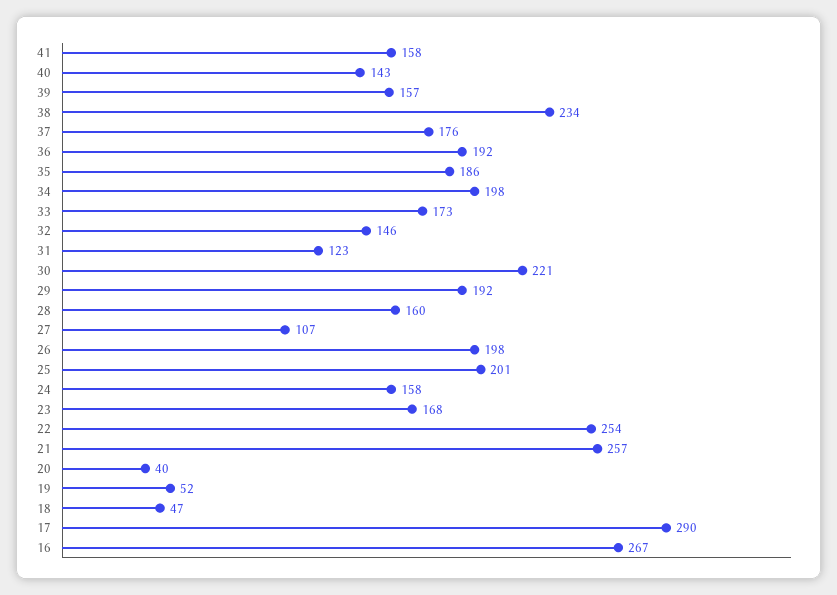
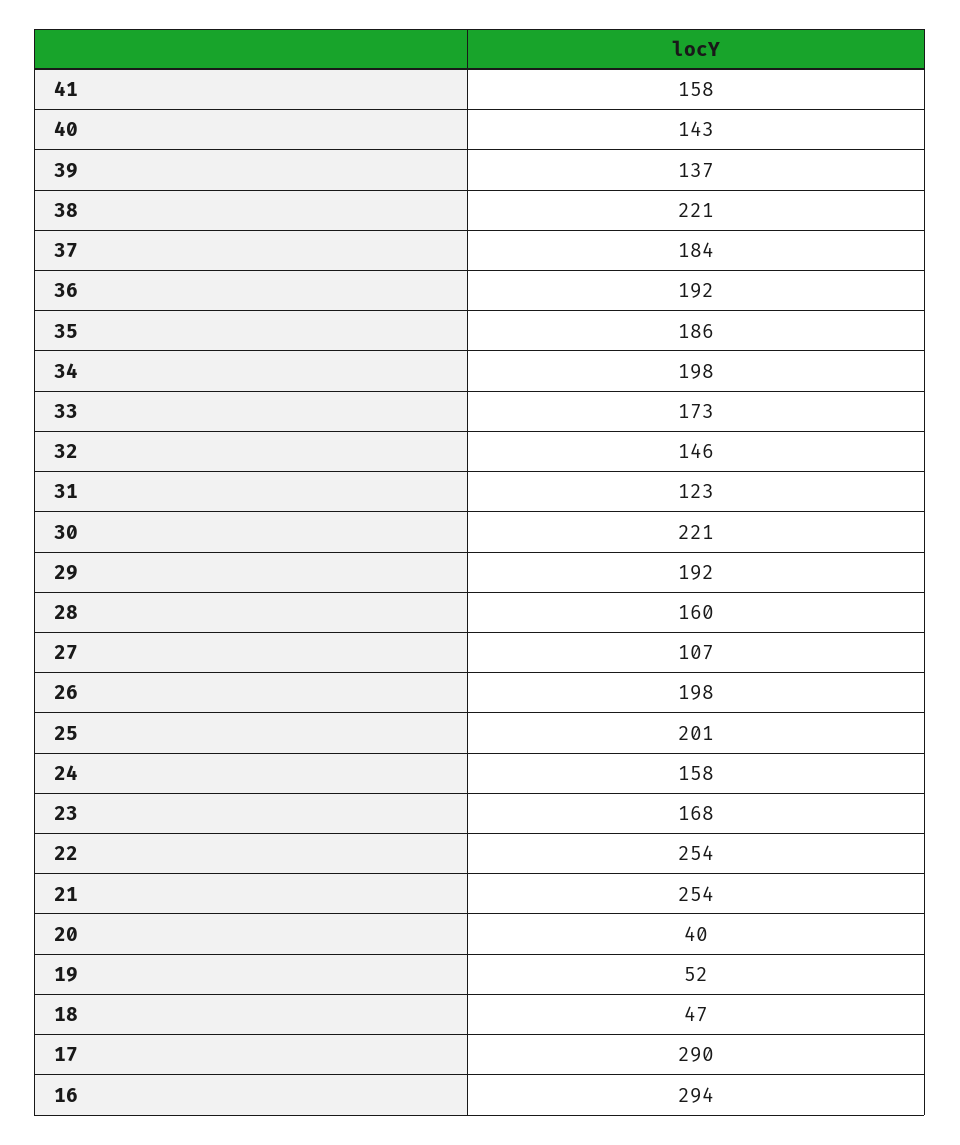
  {
    "41": 158,
    "40": 143,
-   "39": 157,
+   "39": 137,
-   "38": 234,
+   "38": 221,
-   "37": 176,
+   "37": 184,
    "36": 192,
    "35": 186,
    "34": 198,
    "33": 173,
    "32": 146,
    "31": 123,
    "30": 221,
    "29": 192,
    "28": 160,
    "27": 107,
    "26": 198,
    "25": 201,
    "24": 158,
    "23": 168,
    "22": 254,
-   "21": 257,
+   "21": 254,
    "20": 40,
    "19": 52,
    "18": 47,
    "17": 290,
-   "16": 267
+   "16": 294
  }

